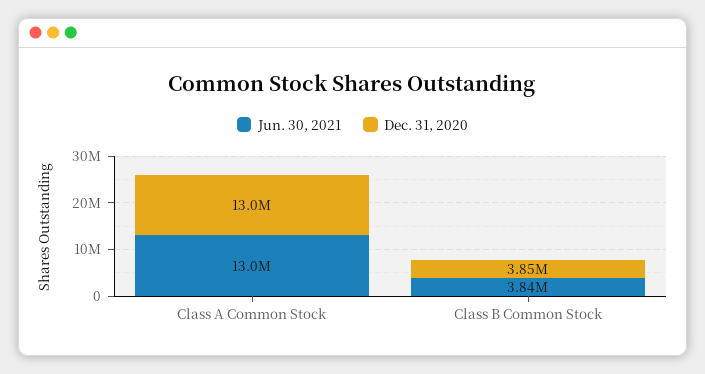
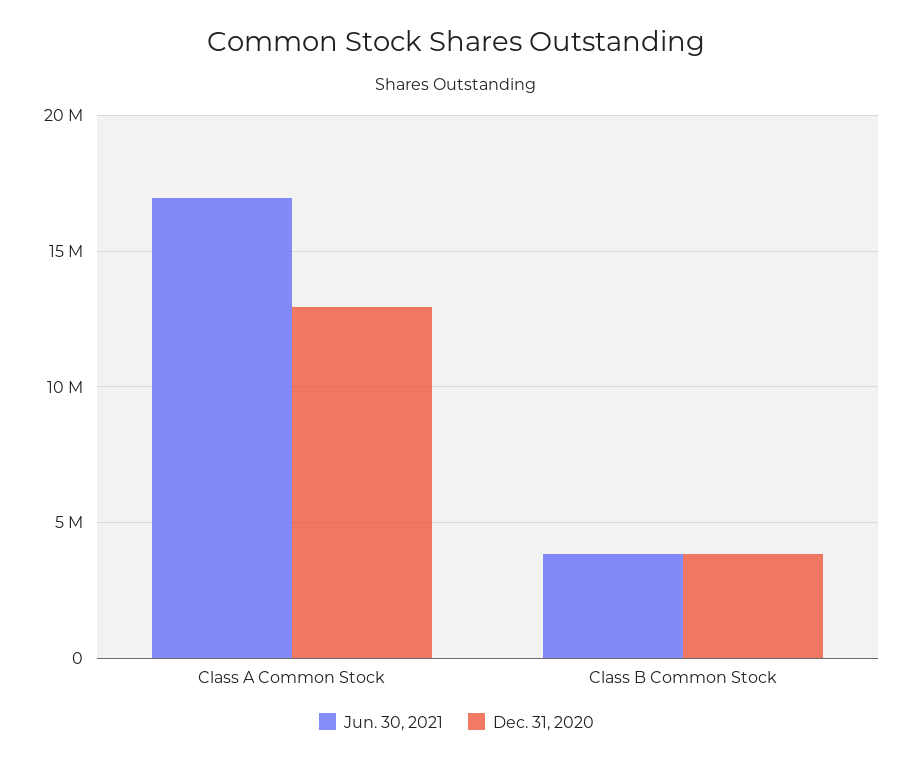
  {
    "Jun. 30, 2021": {
-     "Class A Common Stock": 13000000,
+     "Class A Common Stock": 17000000,
      "Class B Common Stock": 3840000
    },
    "Dec. 31, 2020": {
      "Class A Common Stock": 13000000,
      "Class B Common Stock": 3850000
    }
  }

